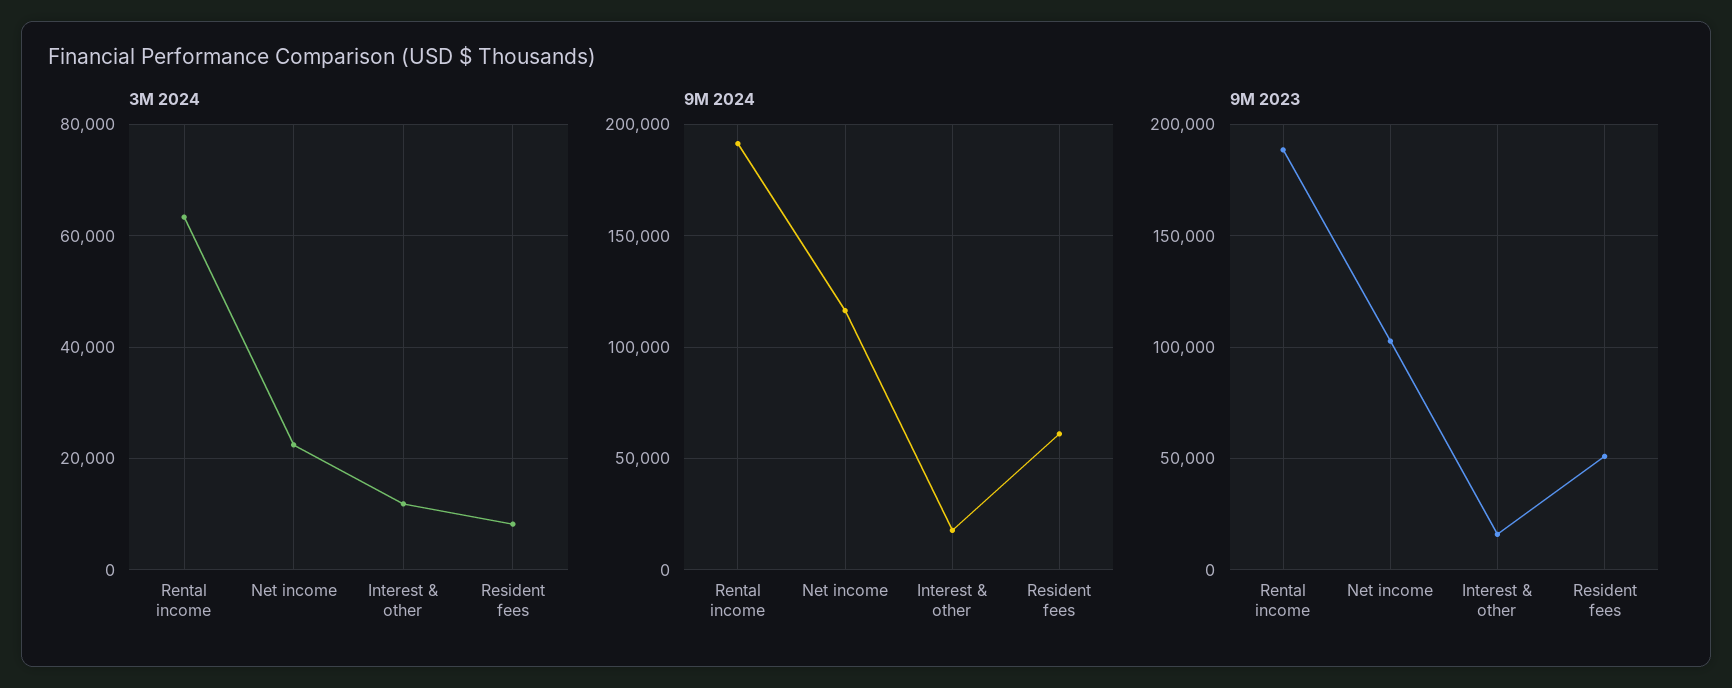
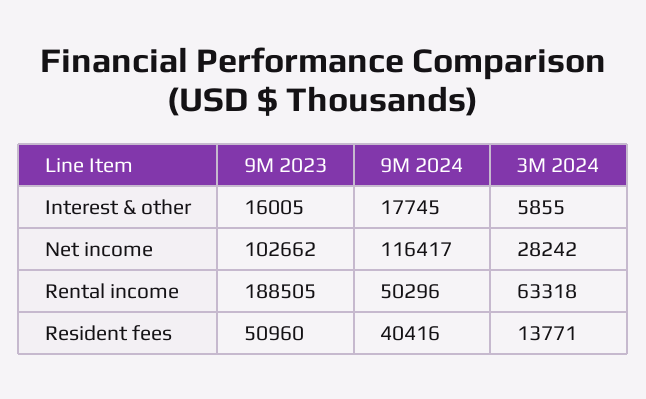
  {
    "3M 2024": {
      "Rental income": 63318,
-     "Net income": 22000,
+     "Net income": 28242,
-     "Interest & other": 12000,
+     "Interest & other": 5855,
-     "Resident fees": 8000
+     "Resident fees": 13771
    },
    "9M 2024": {
-     "Rental income": 190000,
+     "Rental income": 50296,
      "Net income": 116417,
      "Interest & other": 17745,
-     "Resident fees": 60000
+     "Resident fees": 40416
    },
    "9M 2023": {
      "Rental income": 188505,
      "Net income": 102662,
      "Interest & other": 16005,
      "Resident fees": 50960
    }
  }

